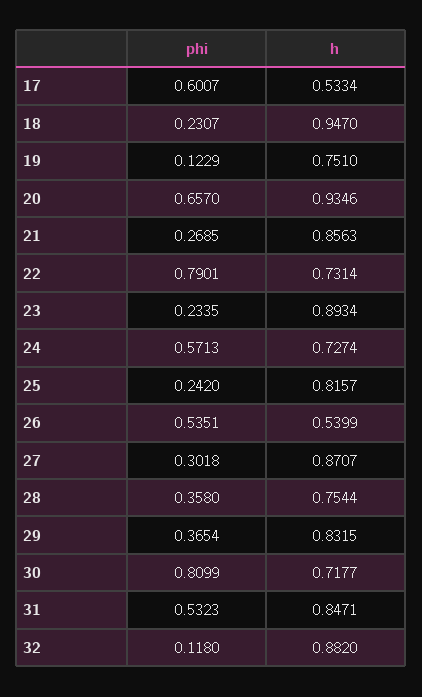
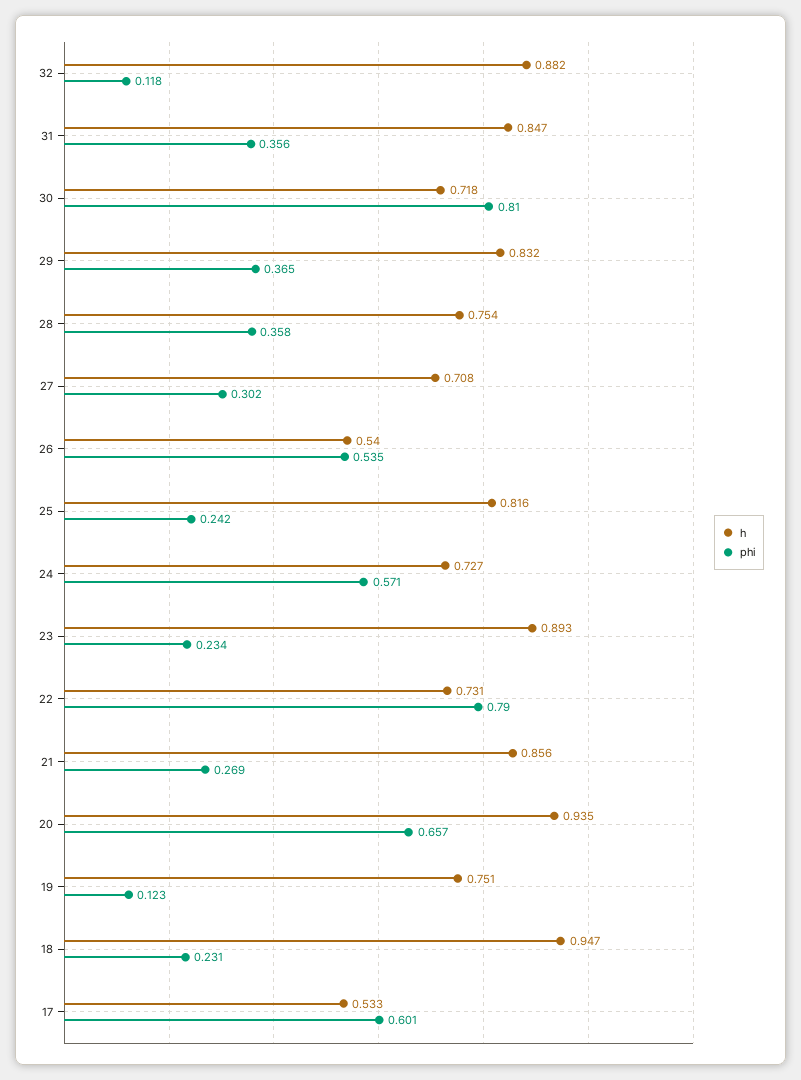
  {
    "phi": {
      "17": 0.6007,
      "18": 0.2307,
      "19": 0.1229,
      "20": 0.657,
      "21": 0.2685,
      "22": 0.7901,
      "23": 0.2335,
      "24": 0.5713,
      "25": 0.242,
      "26": 0.5351,
      "27": 0.3018,
      "28": 0.358,
      "29": 0.3654,
      "30": 0.8099,
-     "31": 0.5323,
+     "31": 0.356,
      "32": 0.118
    },
    "h": {
      "17": 0.5334,
      "18": 0.947,
      "19": 0.751,
      "20": 0.9346,
      "21": 0.8563,
      "22": 0.7314,
      "23": 0.8934,
      "24": 0.7274,
      "25": 0.8157,
      "26": 0.5399,
-     "27": 0.8707,
+     "27": 0.708,
      "28": 0.7544,
      "29": 0.8315,
      "30": 0.7177,
      "31": 0.8471,
      "32": 0.882
    }
  }

